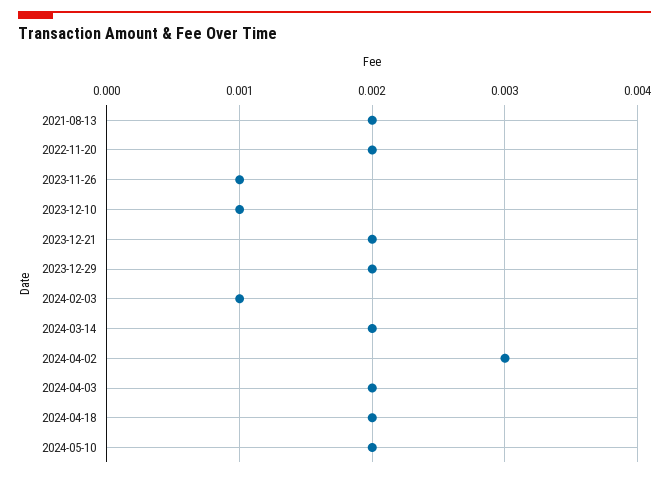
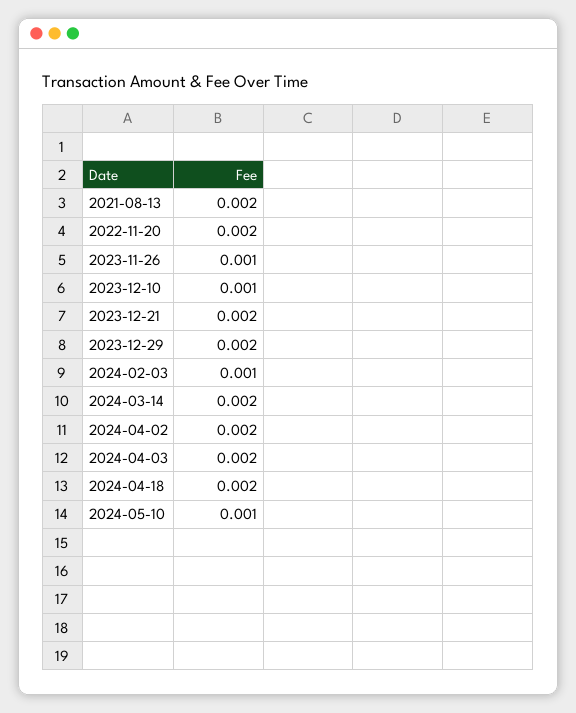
  {
    "2021-08-13": 0.002,
    "2022-11-20": 0.002,
    "2023-11-26": 0.001,
    "2023-12-10": 0.001,
    "2023-12-21": 0.002,
    "2023-12-29": 0.002,
    "2024-02-03": 0.001,
    "2024-03-14": 0.002,
-   "2024-04-02": 0.003,
+   "2024-04-02": 0.002,
    "2024-04-03": 0.002,
    "2024-04-18": 0.002,
-   "2024-05-10": 0.002
+   "2024-05-10": 0.001
  }

